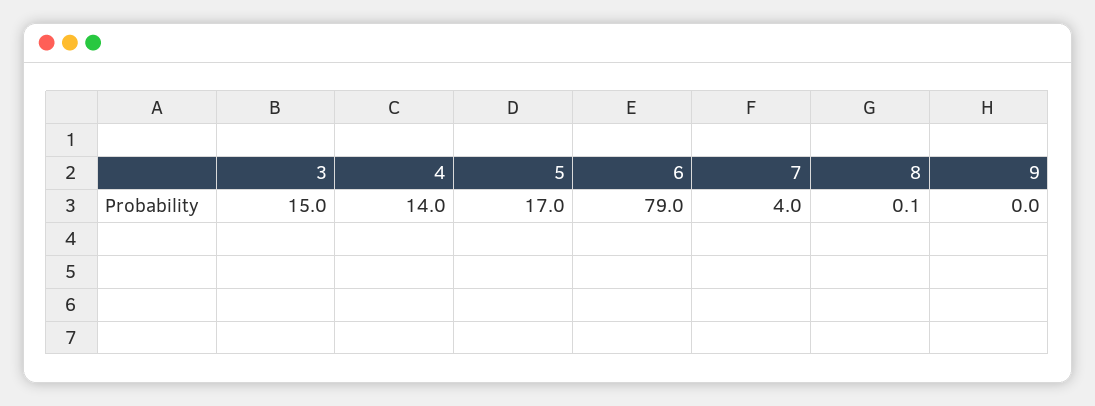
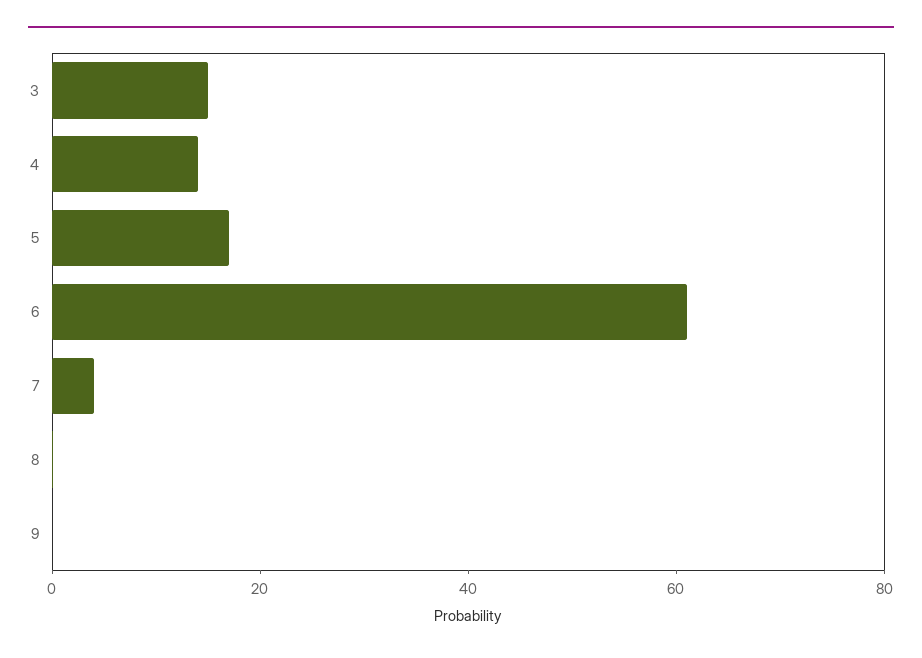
  {
    "3": 15,
    "4": 14,
    "5": 17,
-   "6": 79,
+   "6": 60,
    "7": 4,
    "8": 0.1,
    "9": 0
  }

